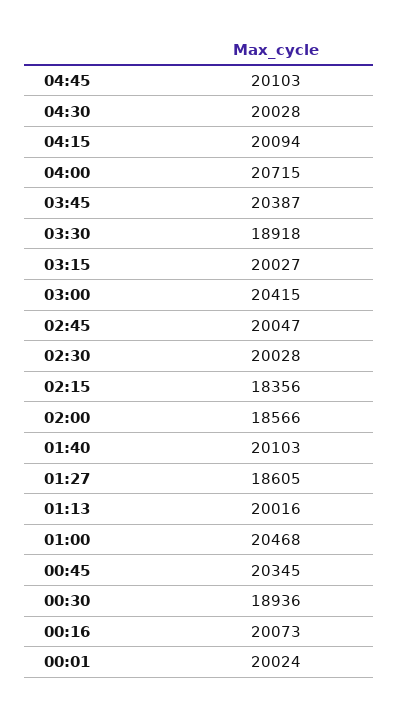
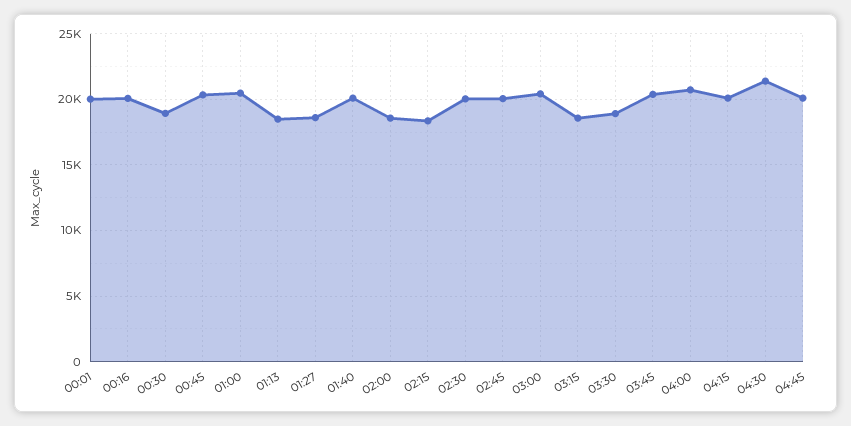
  {
    "04:45": 20103,
-   "04:30": 20028,
+   "04:30": 21500,
    "04:15": 20094,
    "04:00": 20715,
    "03:45": 20387,
    "03:30": 18918,
-   "03:15": 20027,
+   "03:15": 18500,
    "03:00": 20415,
    "02:45": 20047,
    "02:30": 20028,
    "02:15": 18356,
    "02:00": 18566,
    "01:40": 20103,
    "01:27": 18605,
-   "01:13": 20016,
+   "01:13": 18500,
    "01:00": 20468,
    "00:45": 20345,
    "00:30": 18936,
    "00:16": 20073,
    "00:01": 20024
  }

